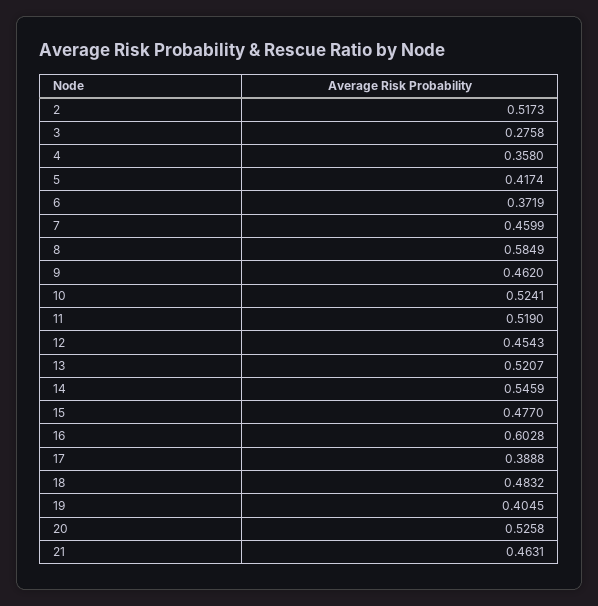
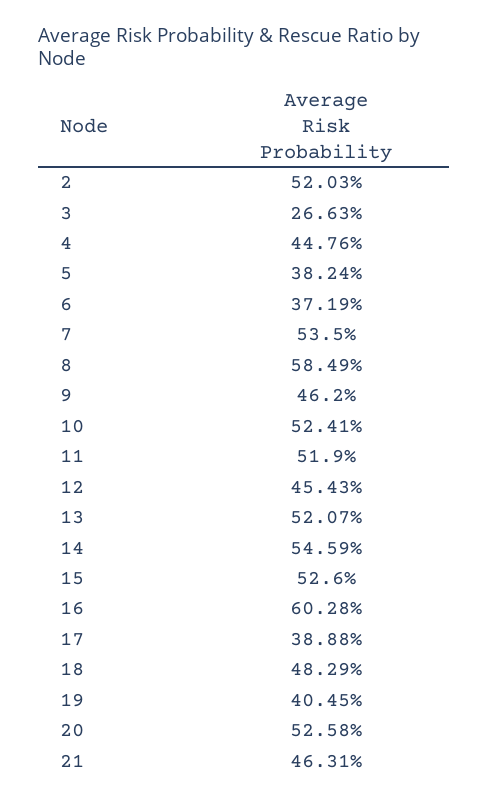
  {
-   "2": 0.5173,
+   "2": 0.5203,
-   "3": 0.2758,
+   "3": 0.2663,
-   "4": 0.358,
+   "4": 0.4476,
-   "5": 0.4174,
+   "5": 0.3824,
    "6": 0.3719,
-   "7": 0.4599,
+   "7": 0.535,
    "8": 0.5849,
    "9": 0.462,
    "10": 0.5241,
    "11": 0.519,
    "12": 0.4543,
    "13": 0.5207,
    "14": 0.5459,
-   "15": 0.477,
+   "15": 0.526,
    "16": 0.6028,
    "17": 0.3888,
-   "18": 0.4832,
+   "18": 0.4829,
    "19": 0.4045,
    "20": 0.5258,
    "21": 0.4631
  }

